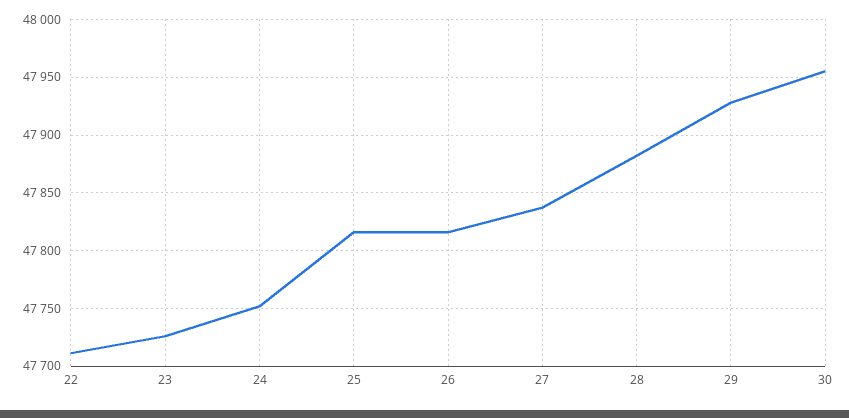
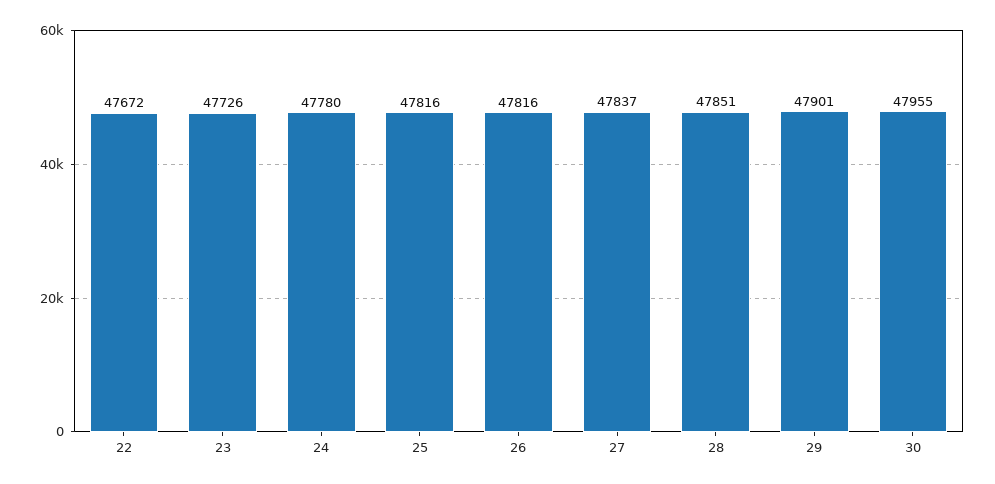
  {
-   "22": 47710,
+   "22": 47672,
    "23": 47726,
-   "24": 47750,
+   "24": 47780,
    "25": 47816,
    "26": 47816,
    "27": 47837,
-   "28": 47880,
+   "28": 47851,
-   "29": 47930,
+   "29": 47901,
    "30": 47955
  }

